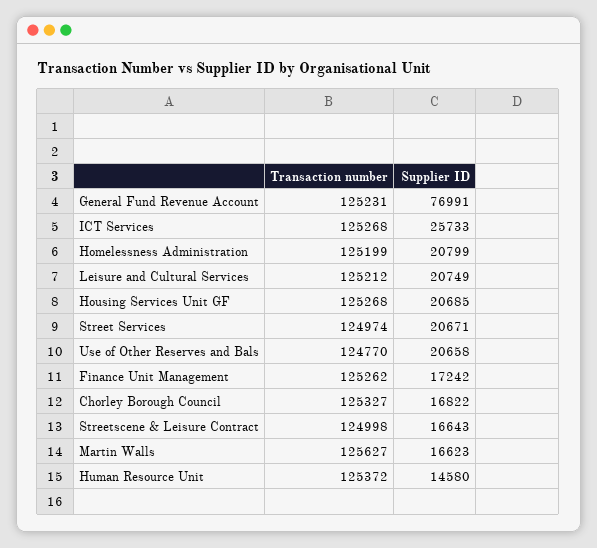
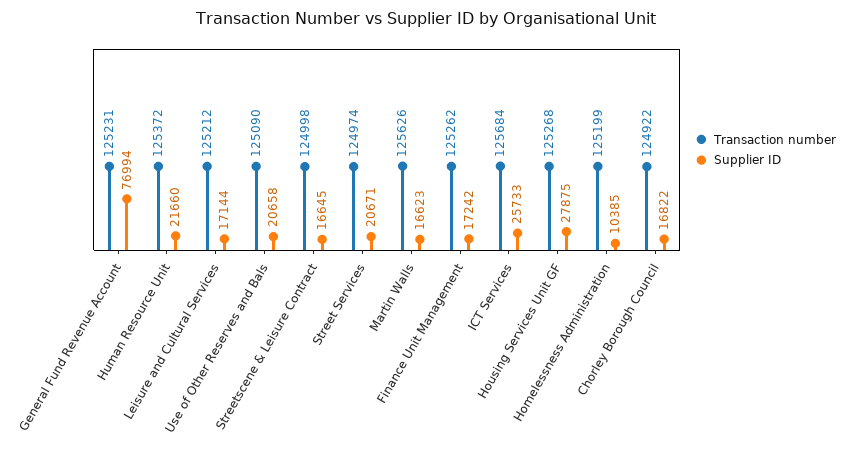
  {
    "Transaction number": {
      "General Fund Revenue Account": 125231,
-     "ICT Services": 125268,
+     "ICT Services": 125684,
      "Homelessness Administration": 125199,
      "Leisure and Cultural Services": 125212,
      "Housing Services Unit GF": 125268,
      "Street Services": 124974,
-     "Use of Other Reserves and Bals": 124770,
+     "Use of Other Reserves and Bals": 125090,
      "Finance Unit Management": 125262,
-     "Chorley Borough Council": 125327,
+     "Chorley Borough Council": 124922,
      "Streetscene & Leisure Contract": 124998,
-     "Martin Walls": 125627,
+     "Martin Walls": 125626,
      "Human Resource Unit": 125372
    },
    "Supplier ID": {
-     "General Fund Revenue Account": 76991,
+     "General Fund Revenue Account": 76994,
      "ICT Services": 25733,
-     "Homelessness Administration": 20799,
+     "Homelessness Administration": 10385,
-     "Leisure and Cultural Services": 20749,
+     "Leisure and Cultural Services": 17144,
-     "Housing Services Unit GF": 20685,
+     "Housing Services Unit GF": 27875,
      "Street Services": 20671,
      "Use of Other Reserves and Bals": 20658,
      "Finance Unit Management": 17242,
      "Chorley Borough Council": 16822,
-     "Streetscene & Leisure Contract": 16643,
+     "Streetscene & Leisure Contract": 16645,
      "Martin Walls": 16623,
-     "Human Resource Unit": 14580
+     "Human Resource Unit": 21660
    }
  }

